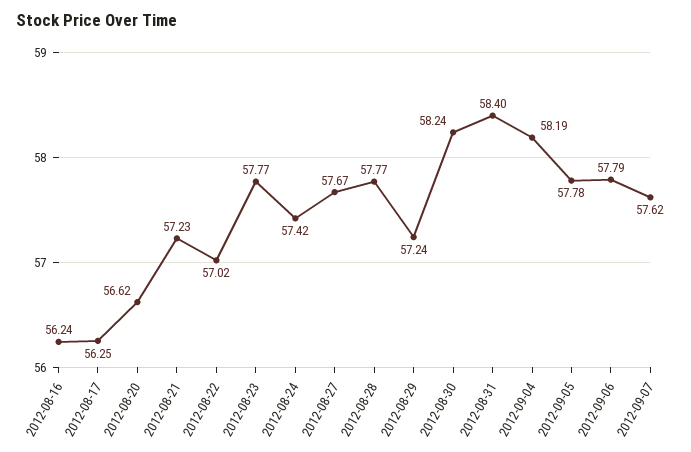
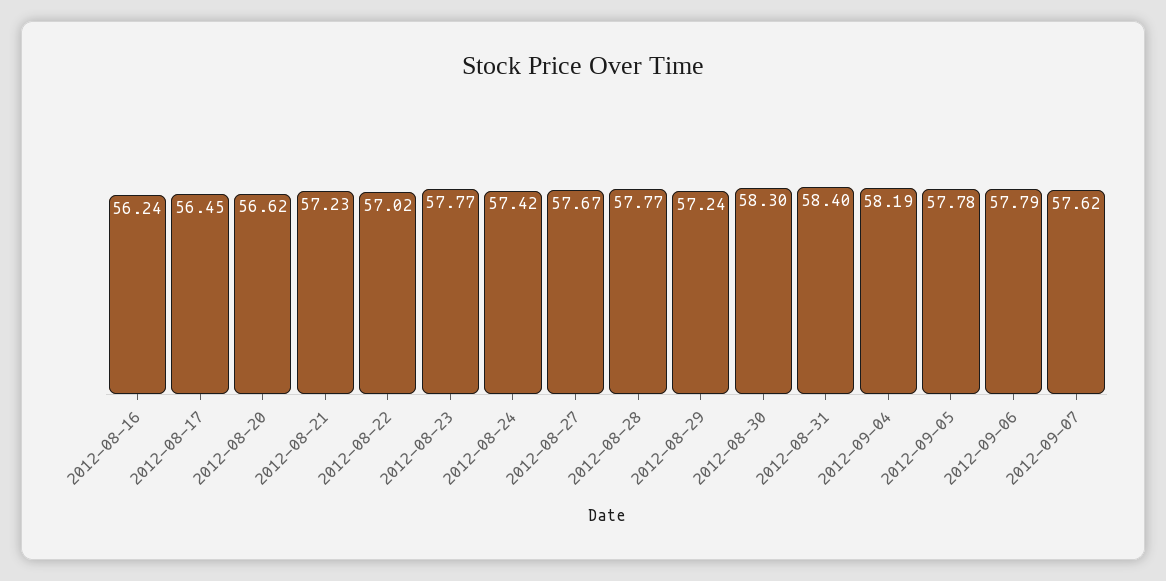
  {
    "2012-08-16": 56.24,
-   "2012-08-17": 56.25,
+   "2012-08-17": 56.45,
    "2012-08-20": 56.62,
    "2012-08-21": 57.23,
    "2012-08-22": 57.02,
    "2012-08-23": 57.77,
    "2012-08-24": 57.42,
    "2012-08-27": 57.67,
    "2012-08-28": 57.77,
    "2012-08-29": 57.24,
-   "2012-08-30": 58.24,
+   "2012-08-30": 58.3,
    "2012-08-31": 58.4,
    "2012-09-04": 58.19,
    "2012-09-05": 57.78,
    "2012-09-06": 57.79,
    "2012-09-07": 57.62
  }

